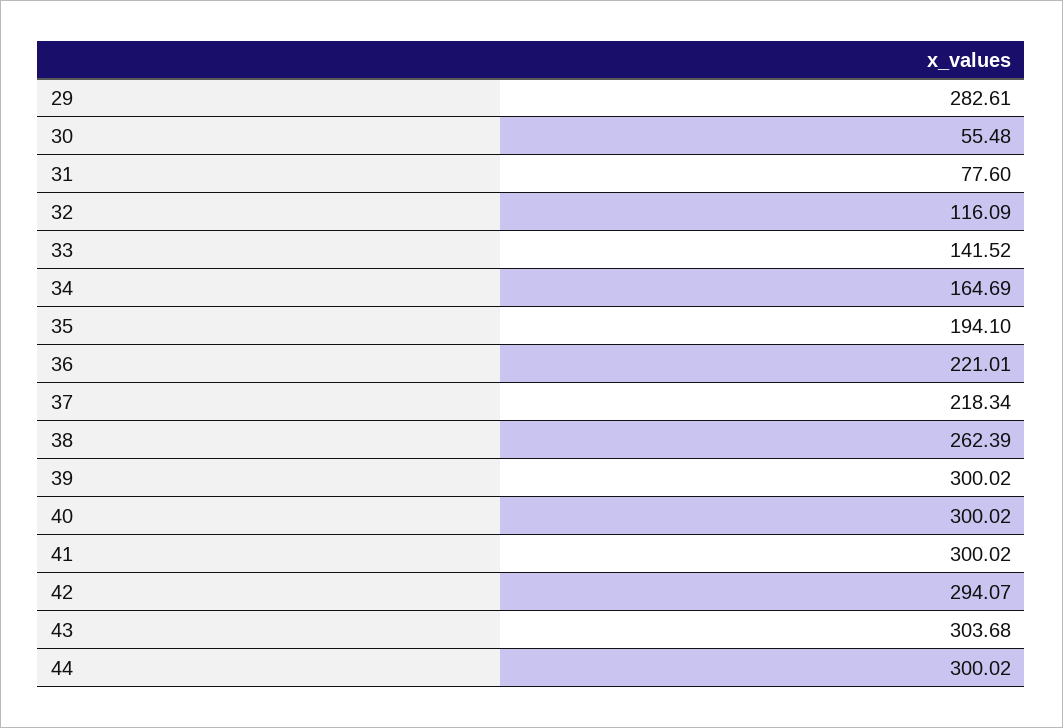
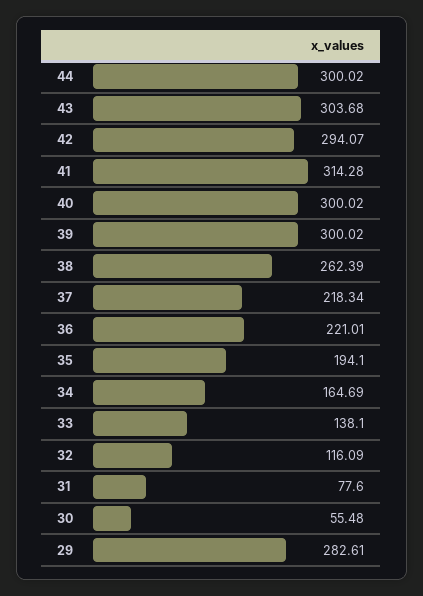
  {
    "29": 282.61,
    "30": 55.48,
    "31": 77.6,
    "32": 116.09,
-   "33": 141.52,
+   "33": 138.1,
    "34": 164.69,
    "35": 194.1,
    "36": 221.01,
    "37": 218.34,
    "38": 262.39,
    "39": 300.02,
    "40": 300.02,
-   "41": 300.02,
+   "41": 314.28,
    "42": 294.07,
    "43": 303.68,
    "44": 300.02
  }

